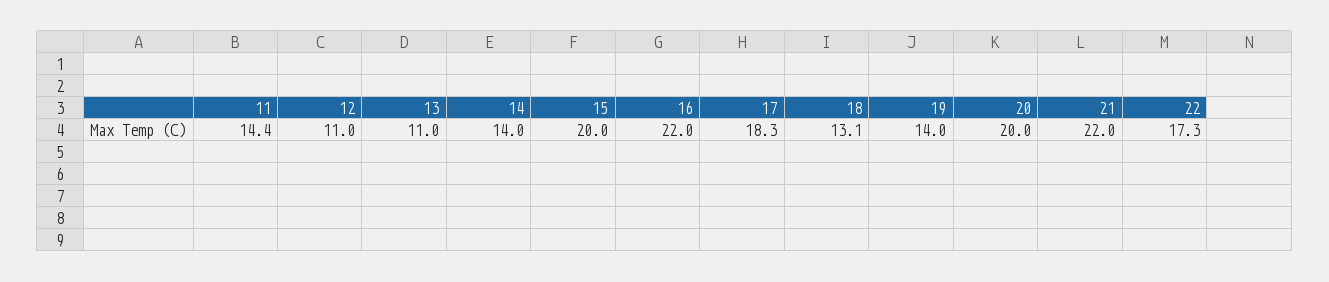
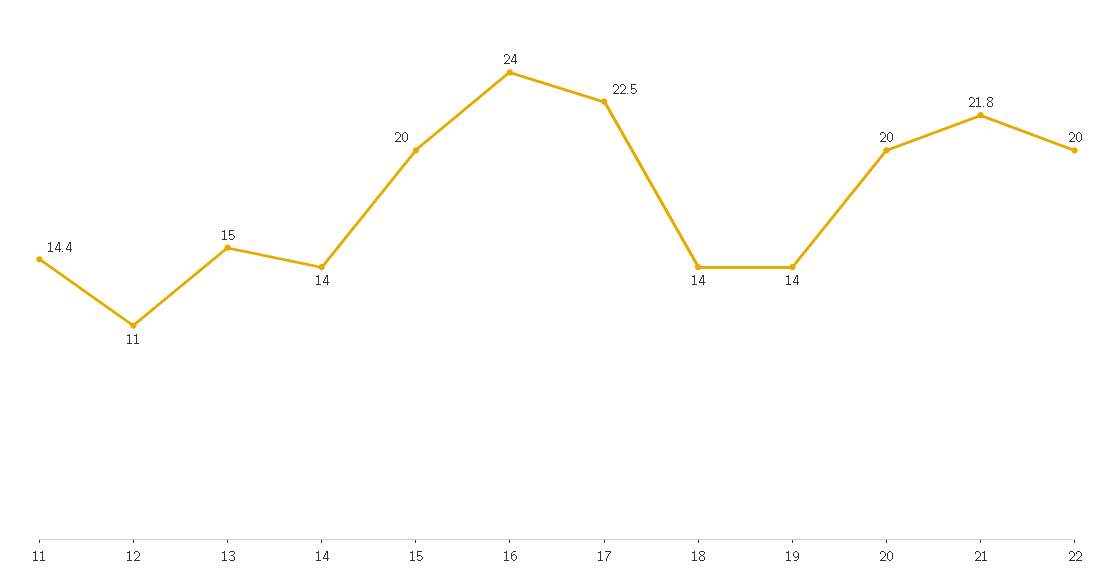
  {
    "11": 14.4,
    "12": 11,
-   "13": 11,
+   "13": 15,
    "14": 14,
    "15": 20,
-   "16": 22,
+   "16": 24,
-   "17": 18.3,
+   "17": 22.5,
-   "18": 13.1,
+   "18": 14,
    "19": 14,
    "20": 20,
-   "21": 22,
+   "21": 21.8,
-   "22": 17.3
+   "22": 20
  }

